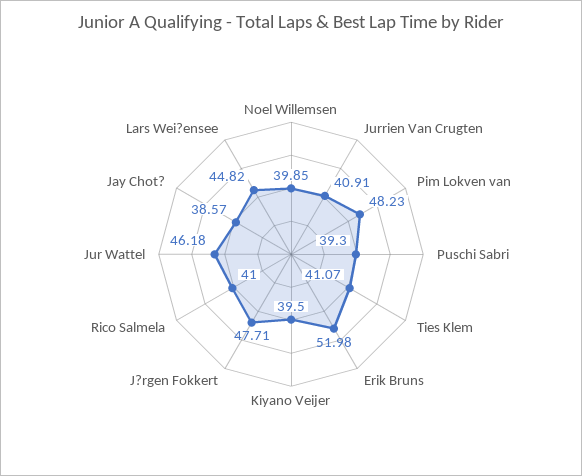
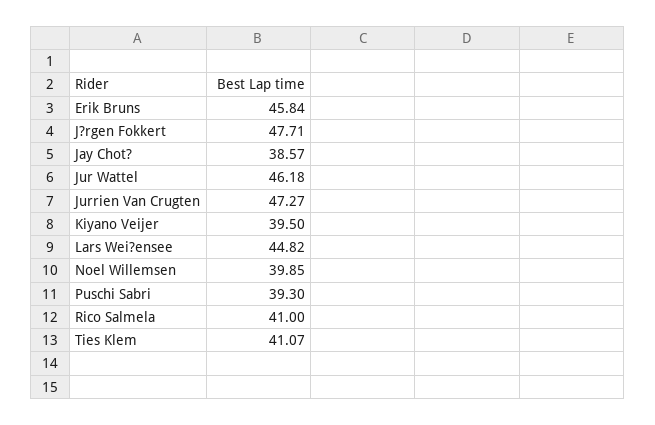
  {
    "Noel Willemsen": 39.85,
-   "Jurrien Van Crugten": 40.91,
+   "Jurrien Van Crugten": 47.27,
-   "Pim Lokven van": 48.23,
    "Puschi Sabri": 39.3,
    "Ties Klem": 41.07,
-   "Erik Bruns": 51.98,
+   "Erik Bruns": 45.84,
    "Kiyano Veijer": 39.5,
    "J?rgen Fokkert": 47.71,
    "Rico Salmela": 41,
    "Jur Wattel": 46.18,
    "Jay Chot?": 38.57,
    "Lars Wei?ensee": 44.82
  }

